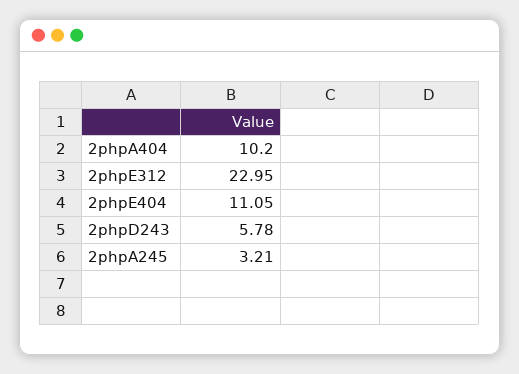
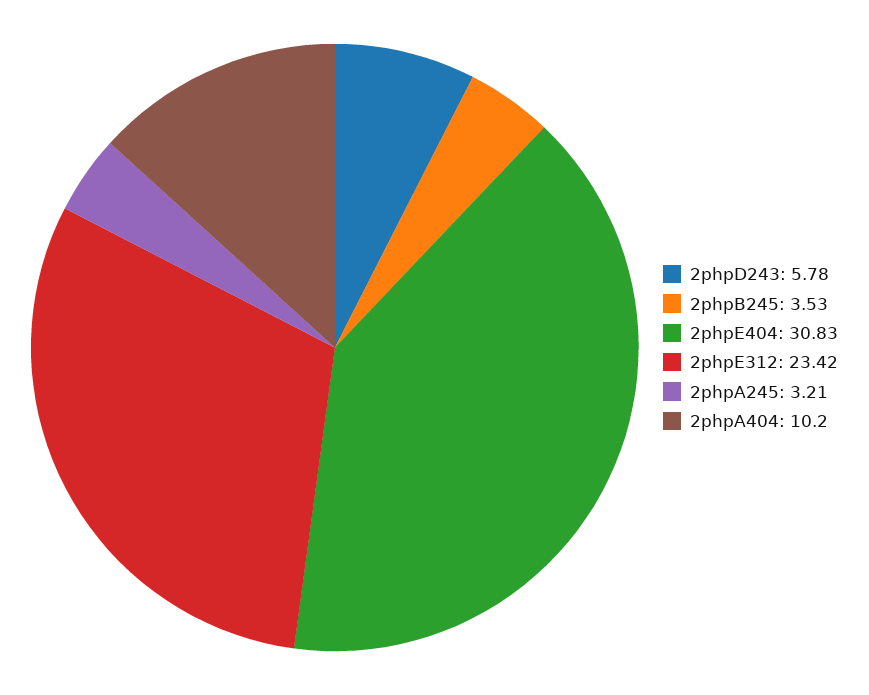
  {
    "2phpA404": 10.2,
-   "2phpE312": 22.95,
+   "2phpE312": 23.42,
-   "2phpE404": 11.05,
+   "2phpE404": 30.83,
    "2phpD243": 5.78,
-   "2phpA245": 3.21
+   "2phpA245": 3.21,
+   "2phpB245": 3.53
  }

